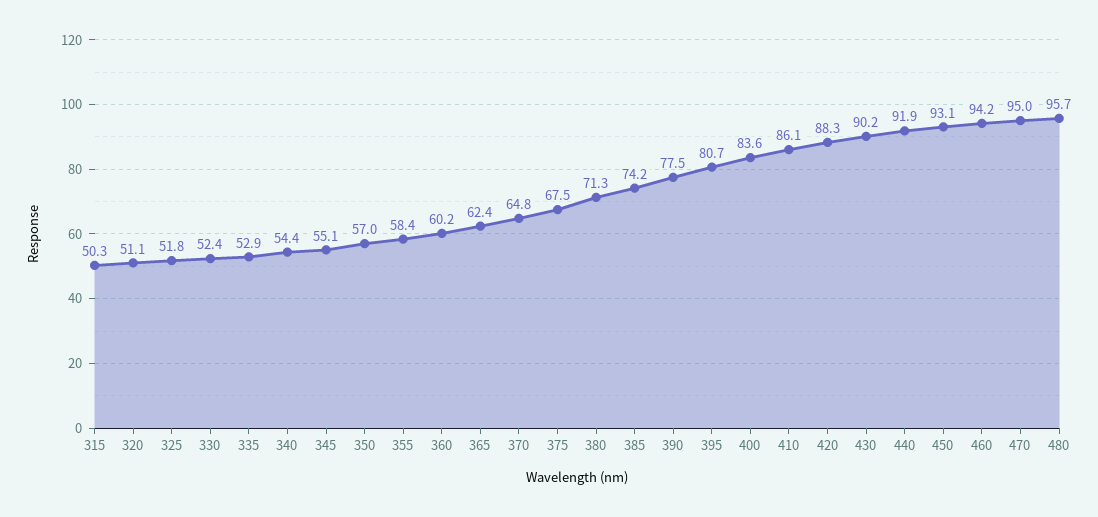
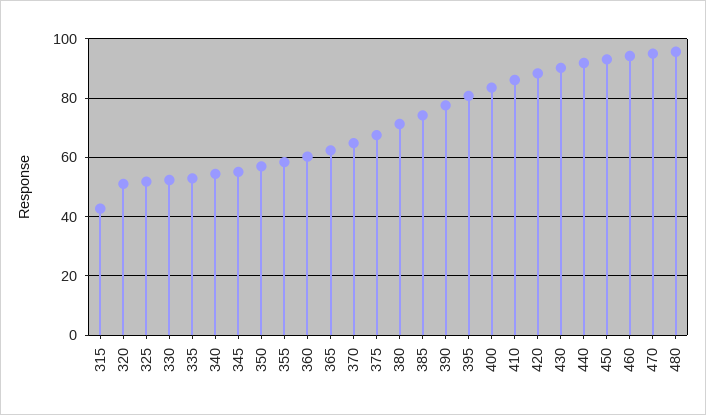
  {
-   "315": 50.3,
+   "315": 42.5,
    "320": 51.1,
    "325": 51.8,
    "330": 52.4,
    "335": 52.9,
    "340": 54.4,
    "345": 55.1,
    "350": 57,
    "355": 58.4,
    "360": 60.2,
    "365": 62.4,
    "370": 64.8,
    "375": 67.5,
    "380": 71.3,
    "385": 74.2,
    "390": 77.5,
    "395": 80.7,
    "400": 83.6,
    "410": 86.1,
    "420": 88.3,
    "430": 90.2,
    "440": 91.9,
    "450": 93.1,
    "460": 94.2,
    "470": 95,
    "480": 95.7
  }

